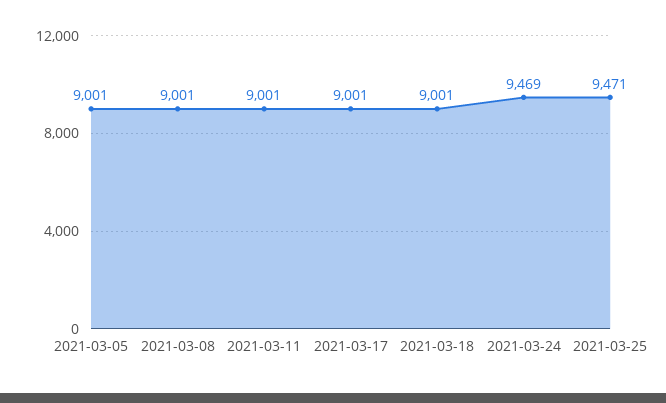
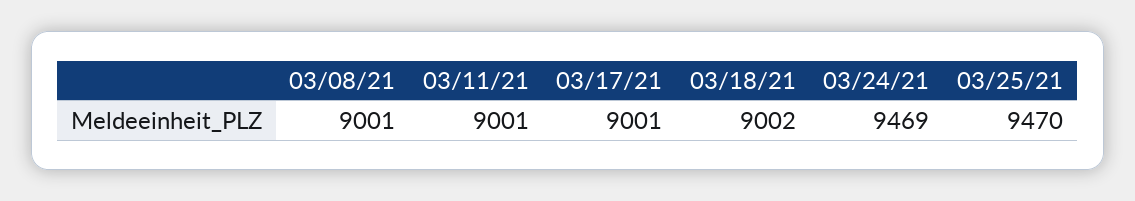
  {
-   "2021-03-05": 9001,
    "2021-03-08": 9001,
    "2021-03-11": 9001,
    "2021-03-17": 9001,
-   "2021-03-18": 9001,
+   "2021-03-18": 9002,
    "2021-03-24": 9469,
-   "2021-03-25": 9471
+   "2021-03-25": 9470
  }

